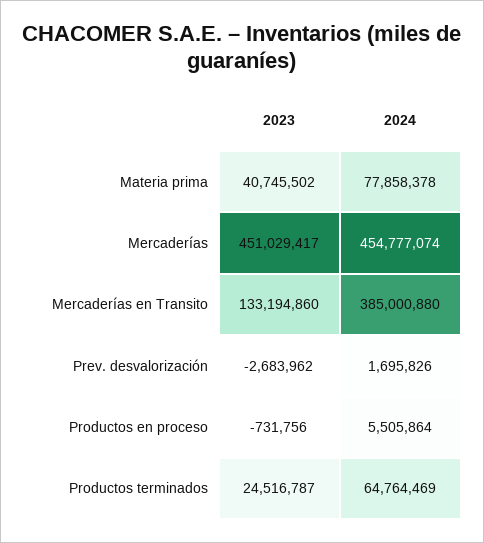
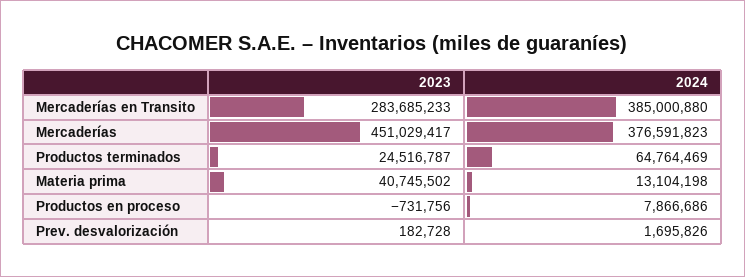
  {
    "2023": {
      "Materia prima": 40745502,
      "Mercaderías": 451029417,
-     "Mercaderías en Transito": 133194860,
+     "Mercaderías en Transito": 283685233,
-     "Prev. desvalorización": -2683962,
+     "Prev. desvalorización": 182728,
      "Productos en proceso": -731756,
      "Productos terminados": 24516787
    },
    "2024": {
-     "Materia prima": 77858378,
+     "Materia prima": 13104198,
-     "Mercaderías": 454777074,
+     "Mercaderías": 376591823,
      "Mercaderías en Transito": 385000880,
      "Prev. desvalorización": 1695826,
-     "Productos en proceso": 5505864,
+     "Productos en proceso": 7866686,
      "Productos terminados": 64764469
    }
  }

